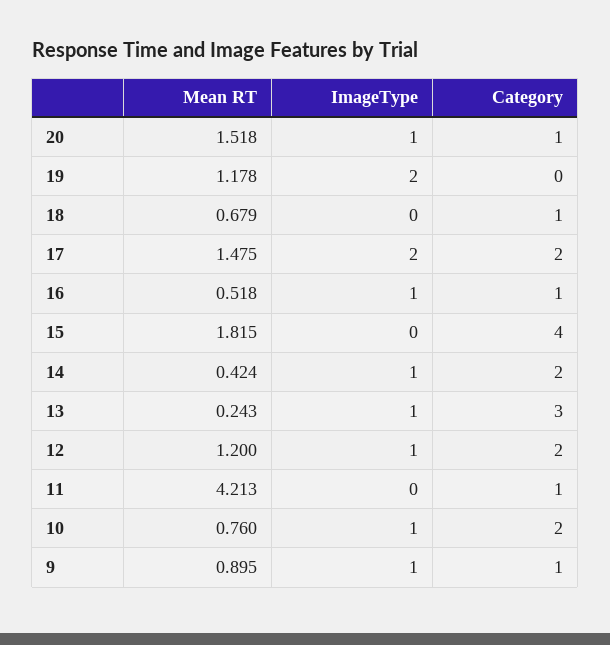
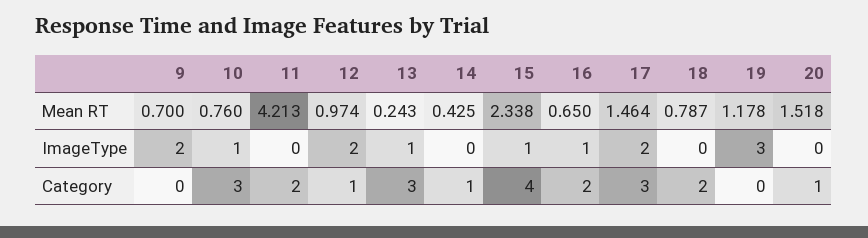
  {
    "Mean RT": {
      "20": 1.518,
      "19": 1.178,
-     "18": 0.679,
+     "18": 0.787,
-     "17": 1.475,
+     "17": 1.464,
-     "16": 0.518,
+     "16": 0.65,
-     "15": 1.815,
+     "15": 2.338,
-     "14": 0.424,
+     "14": 0.425,
      "13": 0.243,
-     "12": 1.2,
+     "12": 0.974,
      "11": 4.213,
      "10": 0.76,
-     "9": 0.895
+     "9": 0.7
    },
    "ImageType": {
-     "20": 1,
+     "20": 0,
-     "19": 2,
+     "19": 3,
      "18": 0,
      "17": 2,
      "16": 1,
-     "15": 0,
+     "15": 1,
-     "14": 1,
+     "14": 0,
      "13": 1,
-     "12": 1,
+     "12": 2,
      "11": 0,
      "10": 1,
-     "9": 1
+     "9": 2
    },
    "Category": {
      "20": 1,
      "19": 0,
-     "18": 1,
+     "18": 2,
-     "17": 2,
+     "17": 3,
-     "16": 1,
+     "16": 2,
      "15": 4,
-     "14": 2,
+     "14": 1,
      "13": 3,
-     "12": 2,
+     "12": 1,
-     "11": 1,
+     "11": 2,
-     "10": 2,
+     "10": 3,
-     "9": 1
+     "9": 0
    }
  }

